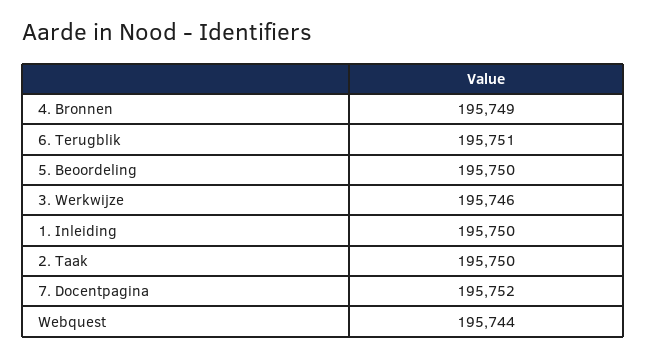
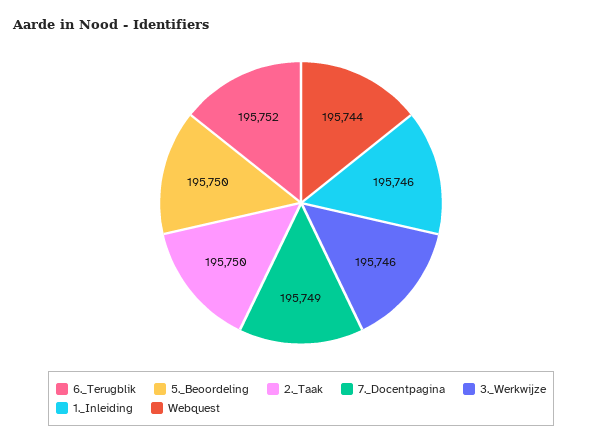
  {
-   "4. Bronnen": 195749,
-   "6. Terugblik": 195751,
+   "6. Terugblik": 195752,
    "5. Beoordeling": 195750,
    "3. Werkwijze": 195746,
-   "1. Inleiding": 195750,
+   "1. Inleiding": 195746,
    "2. Taak": 195750,
-   "7. Docentpagina": 195752,
+   "7. Docentpagina": 195749,
    "Webquest": 195744
  }

